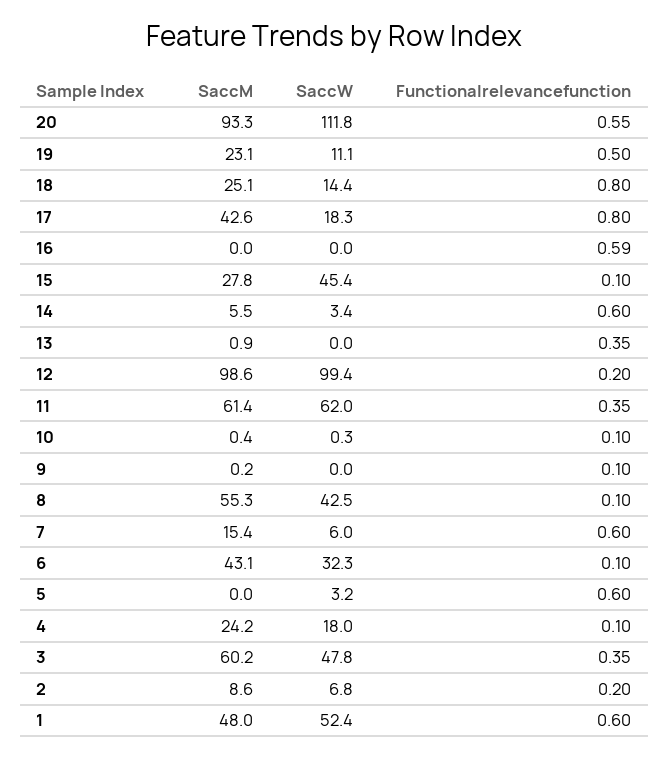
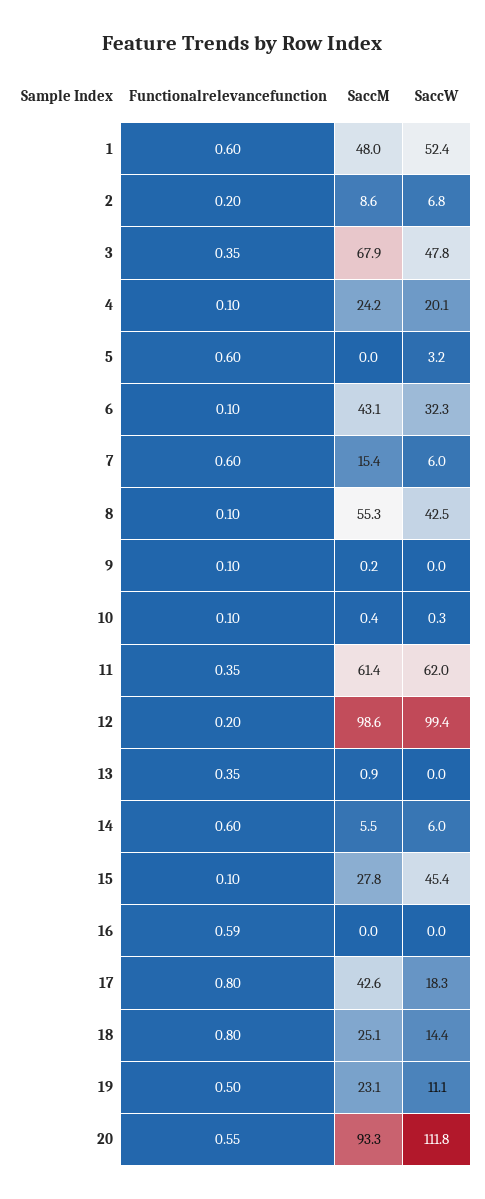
  {
    "SaccM": {
      "20": 93.3,
      "19": 23.1,
      "18": 25.1,
      "17": 42.6,
      "16": 0,
      "15": 27.8,
      "14": 5.5,
      "13": 0.9,
      "12": 98.6,
      "11": 61.4,
      "10": 0.4,
      "9": 0.2,
      "8": 55.3,
      "7": 15.4,
      "6": 43.1,
      "5": 0,
      "4": 24.2,
-     "3": 60.2,
+     "3": 67.9,
      "2": 8.6,
      "1": 48
    },
    "SaccW": {
      "20": 111.8,
      "19": 11.1,
      "18": 14.4,
      "17": 18.3,
      "16": 0,
      "15": 45.4,
-     "14": 3.4,
+     "14": 6,
      "13": 0,
      "12": 99.4,
      "11": 62,
      "10": 0.3,
      "9": 0,
      "8": 42.5,
      "7": 6,
      "6": 32.3,
      "5": 3.2,
-     "4": 18,
+     "4": 20.1,
      "3": 47.8,
      "2": 6.8,
      "1": 52.4
    },
    "Functionalrelevancefunction": {
      "20": 0.55,
      "19": 0.5,
      "18": 0.8,
      "17": 0.8,
      "16": 0.59,
      "15": 0.1,
      "14": 0.6,
      "13": 0.35,
      "12": 0.2,
      "11": 0.35,
      "10": 0.1,
      "9": 0.1,
      "8": 0.1,
      "7": 0.6,
      "6": 0.1,
      "5": 0.6,
      "4": 0.1,
      "3": 0.35,
      "2": 0.2,
      "1": 0.6
    }
  }

